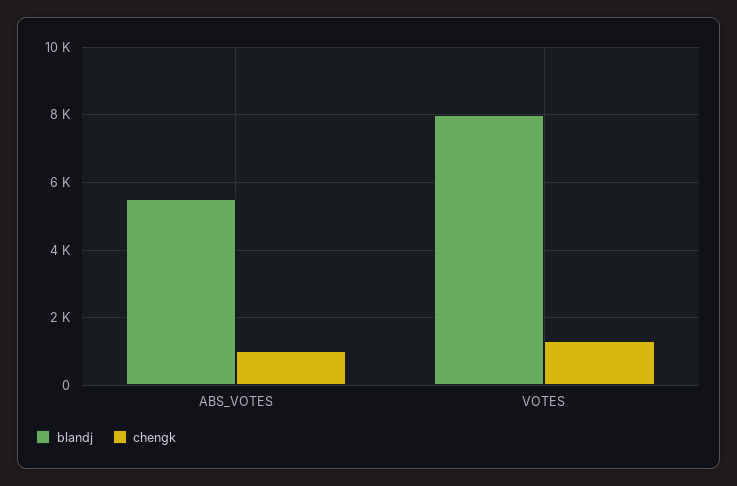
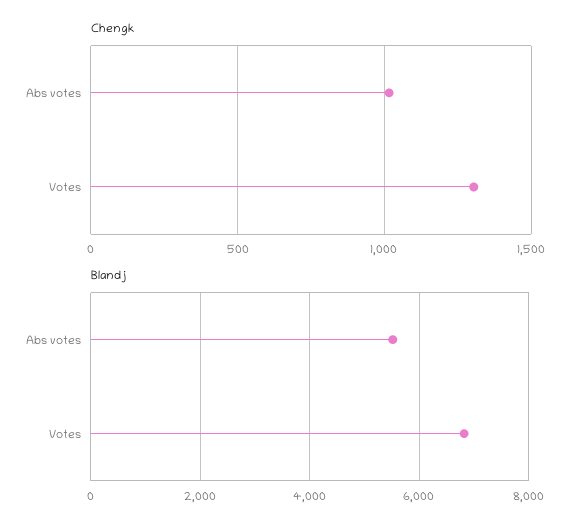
  {
    "blandj": {
      "ABS_VOTES": 5600,
-     "VOTES": 8000
+     "VOTES": 6800
    },
    "chengk": {
      "ABS_VOTES": 1000,
      "VOTES": 1300
    }
  }

